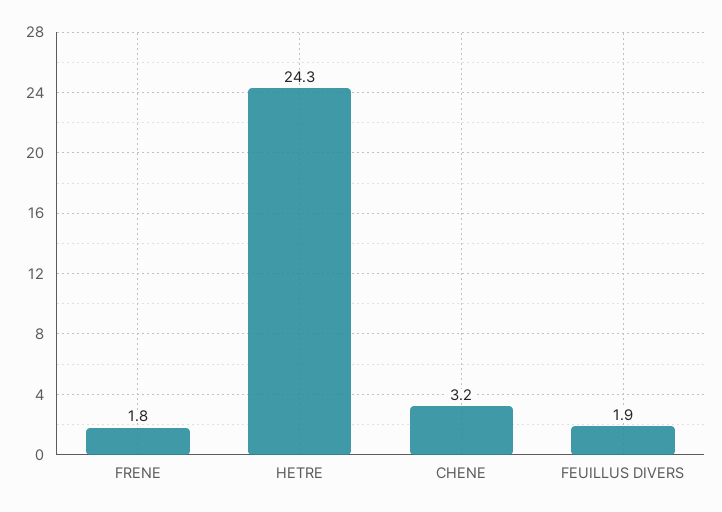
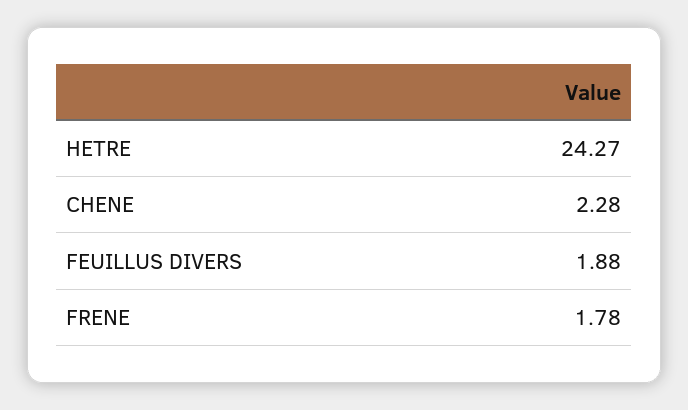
  {
    "FRENE": 1.78,
    "HETRE": 24.27,
-   "CHENE": 3.2,
+   "CHENE": 2.28,
    "FEUILLUS DIVERS": 1.88
  }

